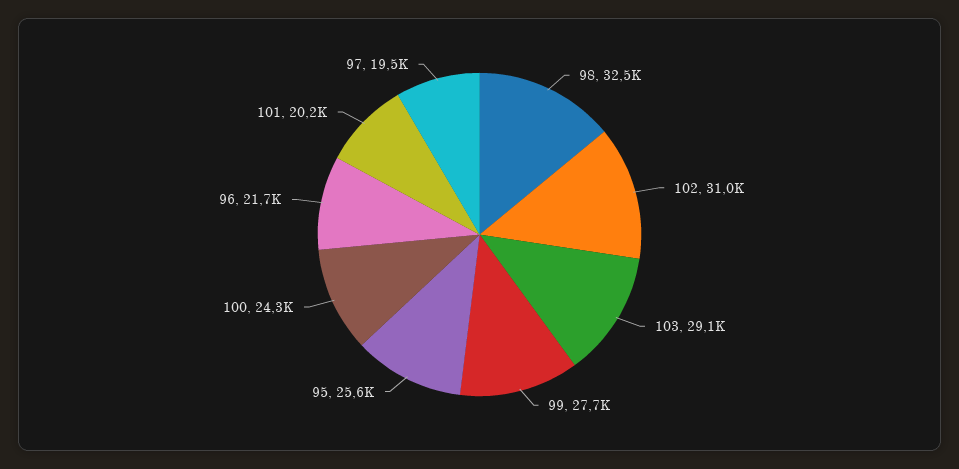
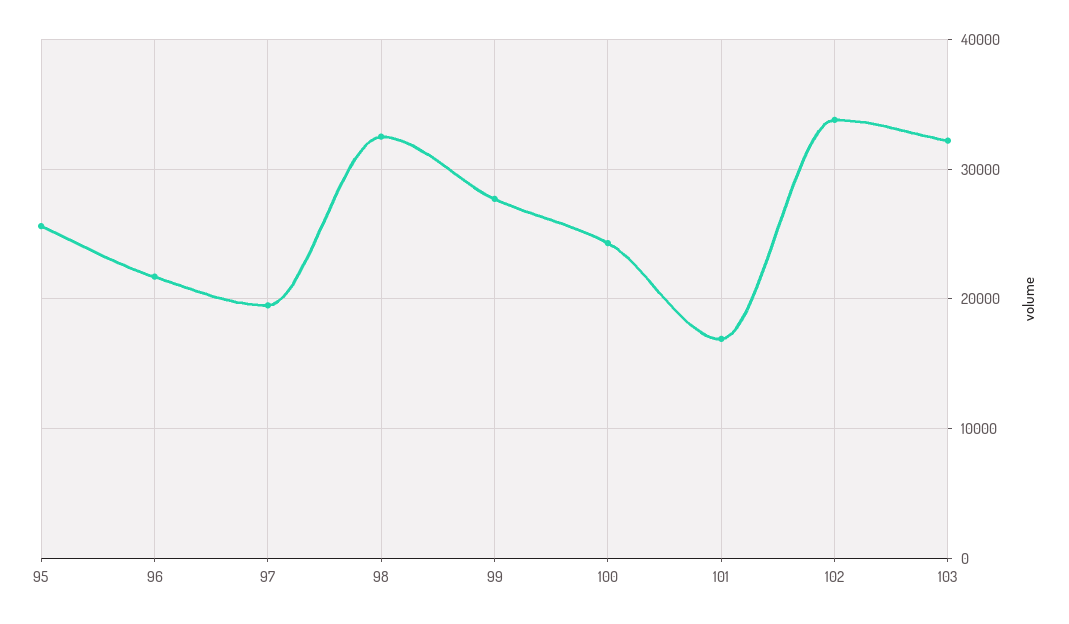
  {
    "98": 32500,
-   "102": 31000,
+   "102": 34000,
-   "103": 29100,
+   "103": 32000,
    "99": 27700,
    "95": 25600,
    "100": 24300,
    "96": 21700,
-   "101": 20200,
+   "101": 17000,
    "97": 19500
  }

